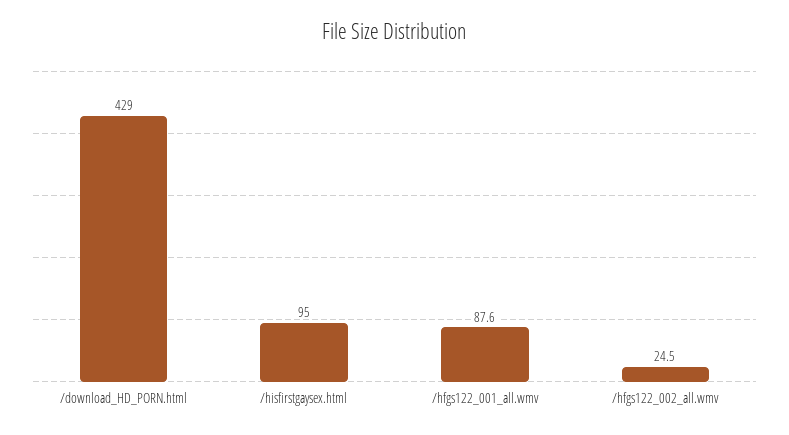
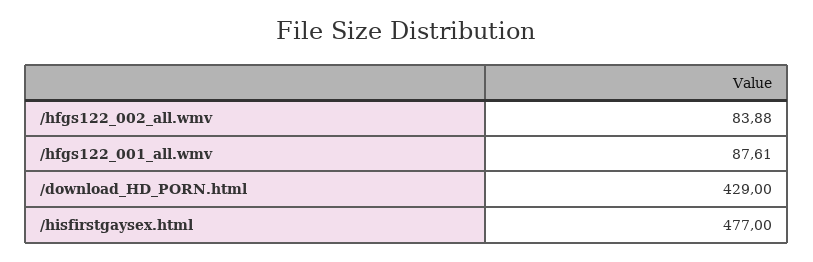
  {
    "/download_HD_PORN.html": 429,
-   "/hisfirstgaysex.html": 95,
+   "/hisfirstgaysex.html": 477,
    "/hfgs122_001_all.wmv": 87.61,
-   "/hfgs122_002_all.wmv": 24.5
+   "/hfgs122_002_all.wmv": 83.88
  }

